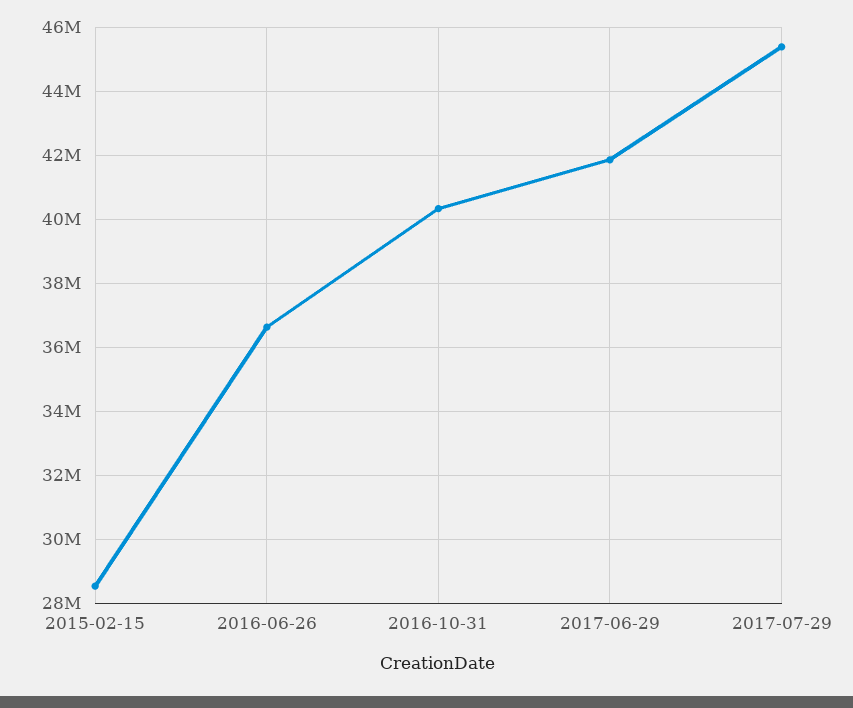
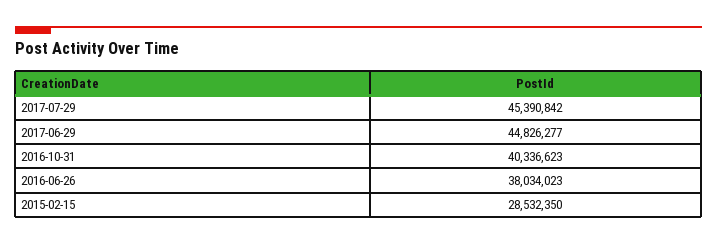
  {
    "2015-02-15": 28532350,
-   "2016-06-26": 36600000,
+   "2016-06-26": 38034023,
    "2016-10-31": 40336623,
-   "2017-06-29": 41800000,
+   "2017-06-29": 44826277,
    "2017-07-29": 45390842
  }

